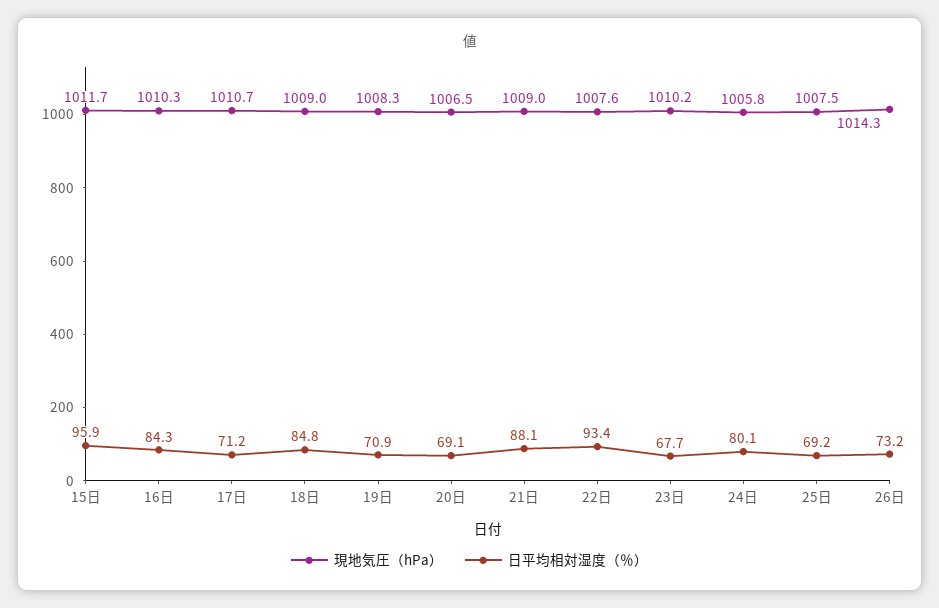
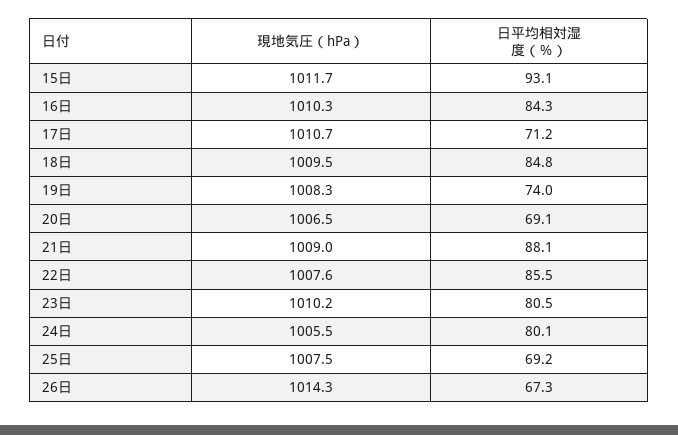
  {
    "現地気圧（hPa）": {
      "15日": 1011.7,
      "16日": 1010.3,
      "17日": 1010.7,
-     "18日": 1009,
+     "18日": 1009.5,
      "19日": 1008.3,
      "20日": 1006.5,
      "21日": 1009,
      "22日": 1007.6,
      "23日": 1010.2,
-     "24日": 1005.8,
+     "24日": 1005.5,
      "25日": 1007.5,
      "26日": 1014.3
    },
    "日平均相対湿度（％）": {
-     "15日": 95.9,
+     "15日": 93.1,
      "16日": 84.3,
      "17日": 71.2,
      "18日": 84.8,
-     "19日": 70.9,
+     "19日": 74,
      "20日": 69.1,
      "21日": 88.1,
-     "22日": 93.4,
+     "22日": 85.5,
-     "23日": 67.7,
+     "23日": 80.5,
      "24日": 80.1,
      "25日": 69.2,
-     "26日": 73.2
+     "26日": 67.3
    }
  }

